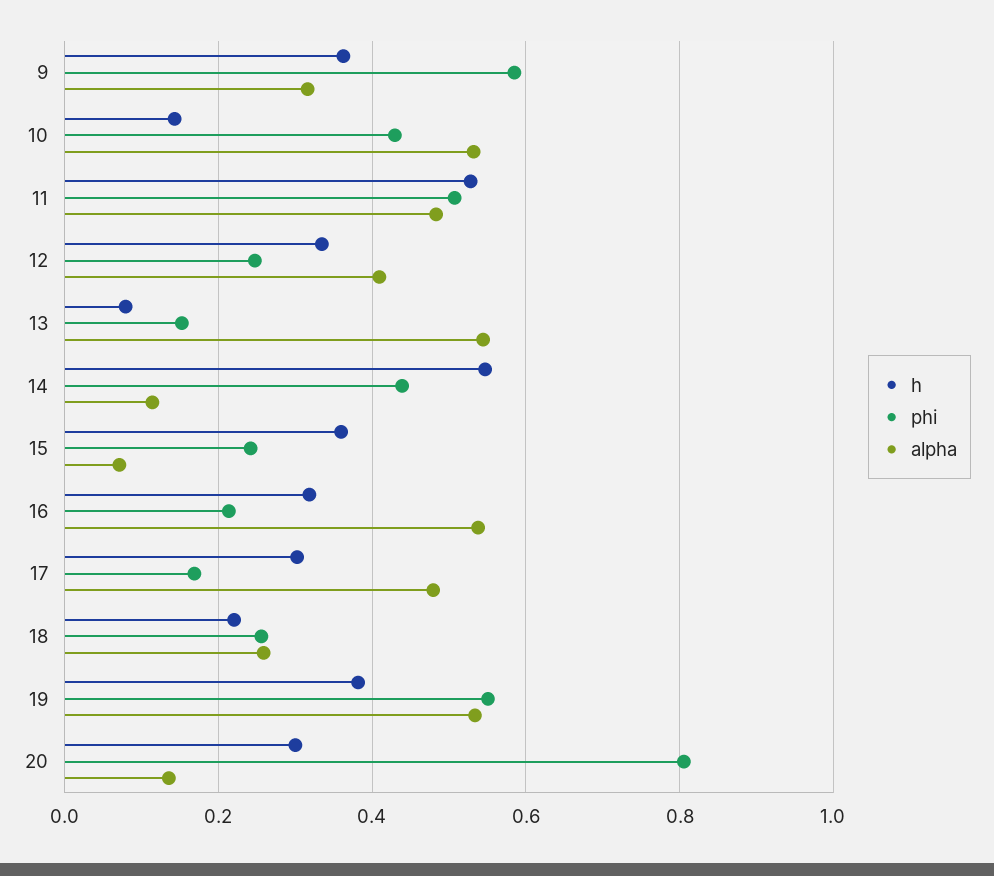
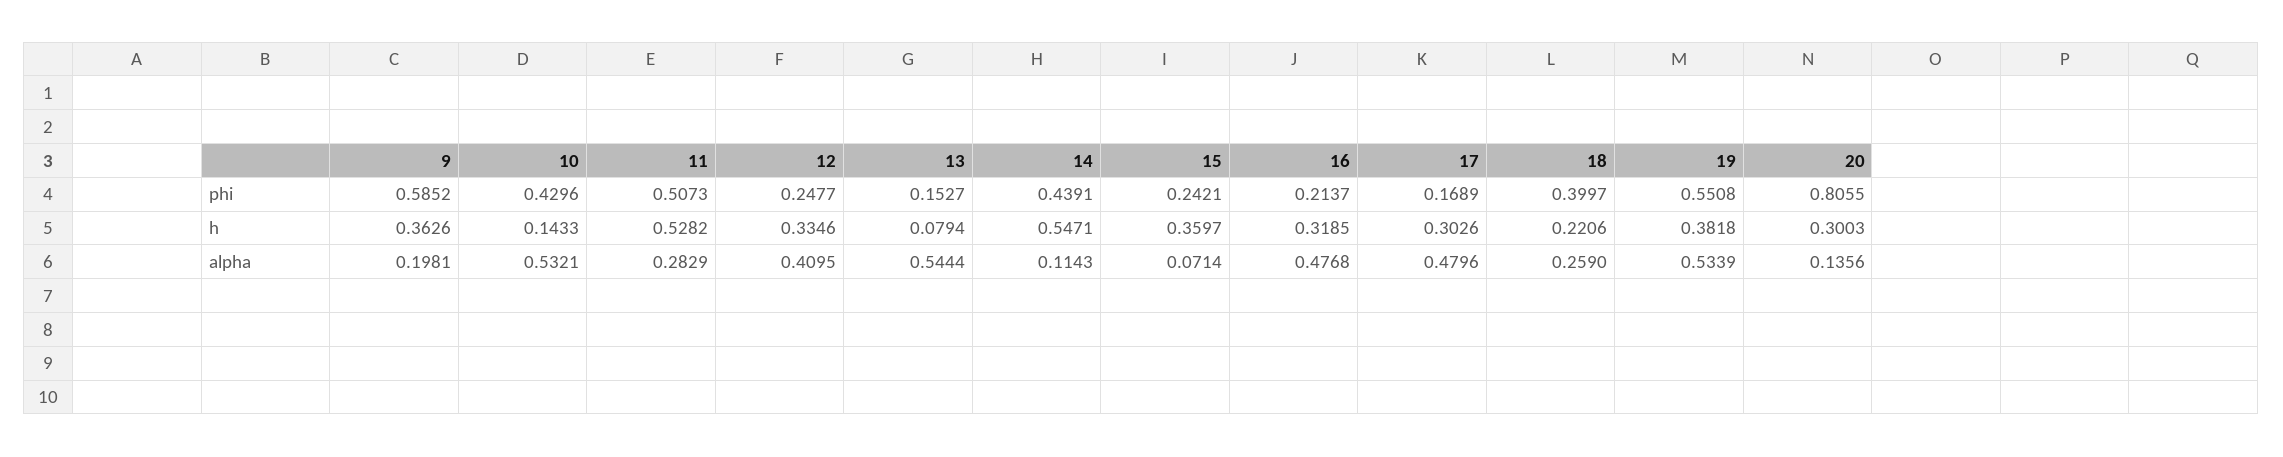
  {
    "h": {
      "9": 0.3626,
      "10": 0.1433,
      "11": 0.5282,
      "12": 0.3346,
      "13": 0.0794,
      "14": 0.5471,
      "15": 0.3597,
      "16": 0.3185,
      "17": 0.3026,
      "18": 0.2206,
      "19": 0.3818,
      "20": 0.3003
    },
    "phi": {
      "9": 0.5852,
      "10": 0.4296,
      "11": 0.5073,
      "12": 0.2477,
      "13": 0.1527,
      "14": 0.4391,
      "15": 0.2421,
      "16": 0.2137,
      "17": 0.1689,
-     "18": 0.26,
+     "18": 0.3997,
      "19": 0.5508,
      "20": 0.8055
    },
    "alpha": {
-     "9": 0.32,
+     "9": 0.1981,
      "10": 0.5321,
-     "11": 0.48,
+     "11": 0.2829,
      "12": 0.4095,
      "13": 0.5444,
      "14": 0.1143,
      "15": 0.0714,
-     "16": 0.54,
+     "16": 0.4768,
      "17": 0.4796,
      "18": 0.259,
      "19": 0.5339,
      "20": 0.1356
    }
  }

